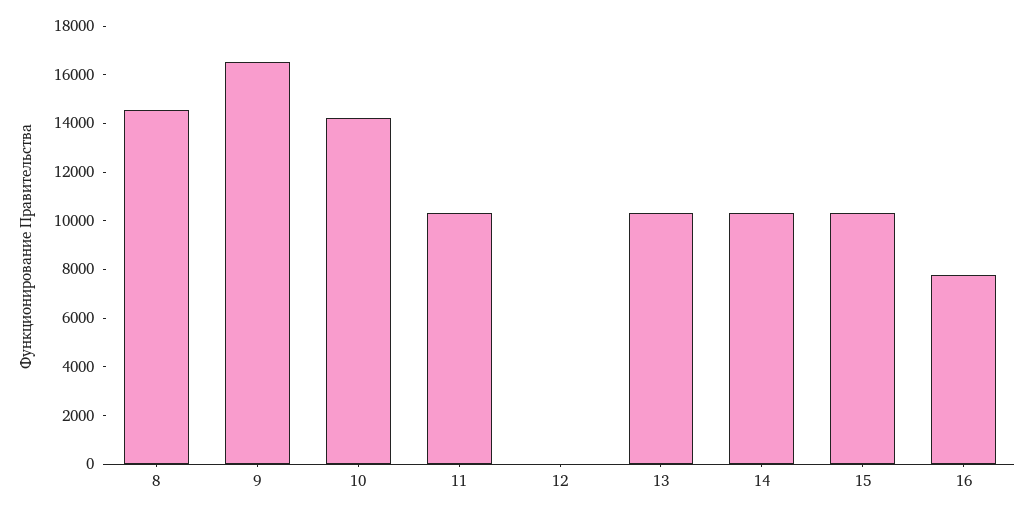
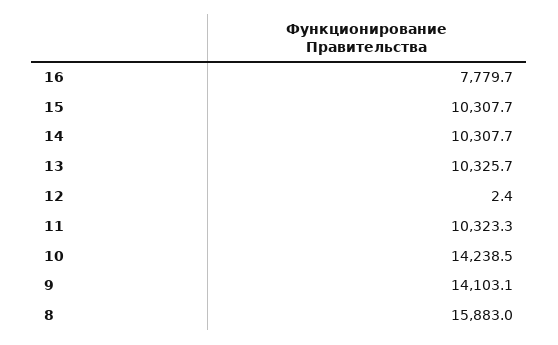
  {
-   "8": 14500,
+   "8": 15883,
-   "9": 16500,
+   "9": 14103.1,
    "10": 14238.5,
    "11": 10323.3,
    "12": 2.4,
    "13": 10325.7,
    "14": 10307.7,
    "15": 10307.7,
    "16": 7779.7
  }

